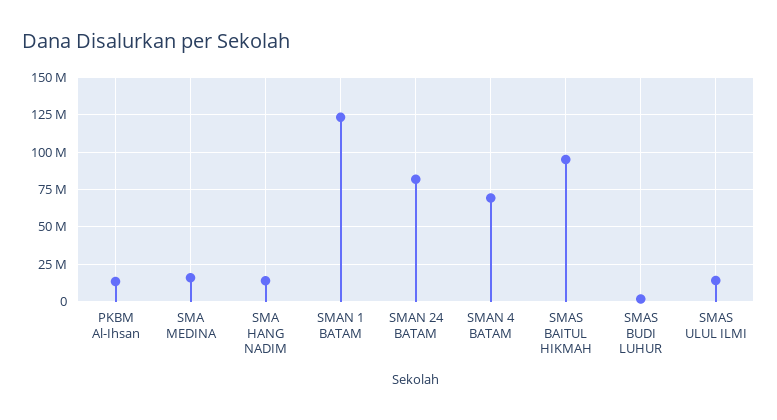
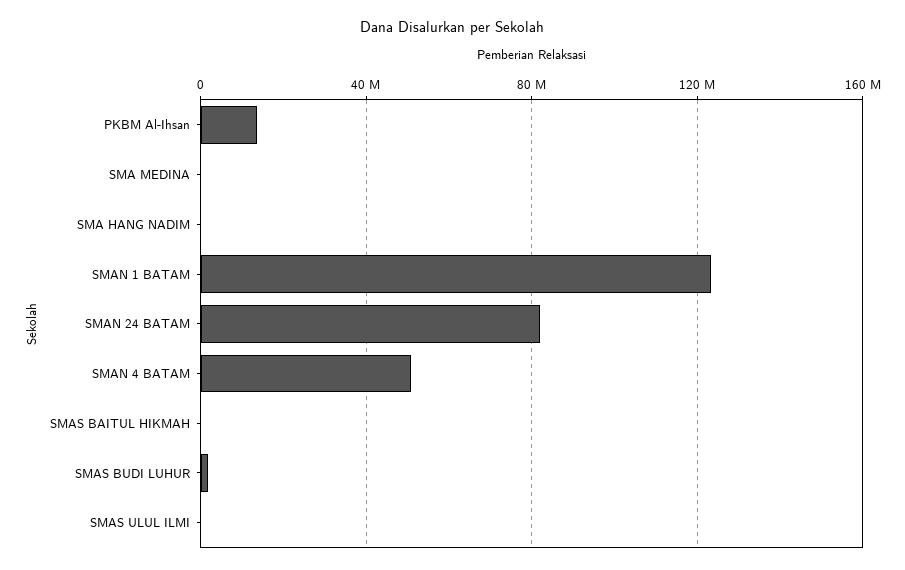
  {
    "PKBM Al-Ihsan": 15000000,
-   "SMA MEDINA": 15000000,
+   "SMA MEDINA": 0,
-   "SMA HANG NADIM": 15000000,
+   "SMA HANG NADIM": 0,
    "SMAN 1 BATAM": 125000000,
    "SMAN 24 BATAM": 80000000,
-   "SMAN 4 BATAM": 70000000,
+   "SMAN 4 BATAM": 50000000,
-   "SMAS BAITUL HIKMAH": 95000000,
+   "SMAS BAITUL HIKMAH": 0,
    "SMAS BUDI LUHUR": 0,
-   "SMAS ULUL ILMI": 15000000
+   "SMAS ULUL ILMI": 0
  }

